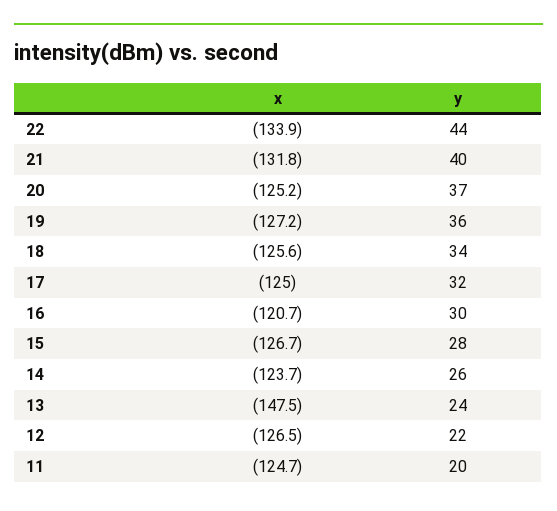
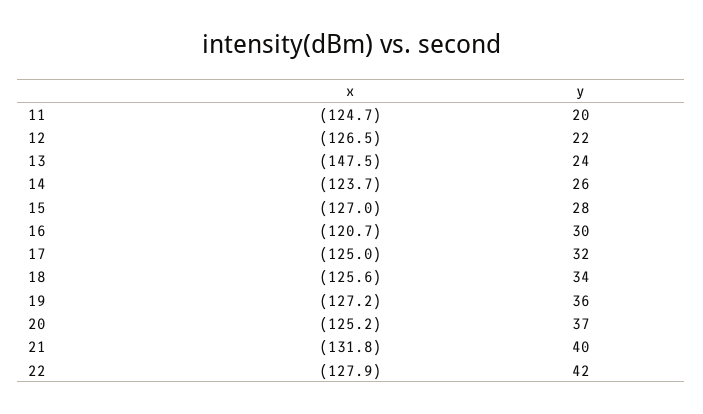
  {
    "x": {
-     "22": -133.9,
+     "22": -127.9,
      "21": -131.8,
      "20": -125.2,
      "19": -127.2,
      "18": -125.6,
      "17": -125,
      "16": -120.7,
-     "15": -126.7,
+     "15": -127,
      "14": -123.7,
      "13": -147.5,
      "12": -126.5,
      "11": -124.7
    },
    "y": {
-     "22": 44,
+     "22": 42,
      "21": 40,
      "20": 37,
      "19": 36,
      "18": 34,
      "17": 32,
      "16": 30,
      "15": 28,
      "14": 26,
      "13": 24,
      "12": 22,
      "11": 20
    }
  }

